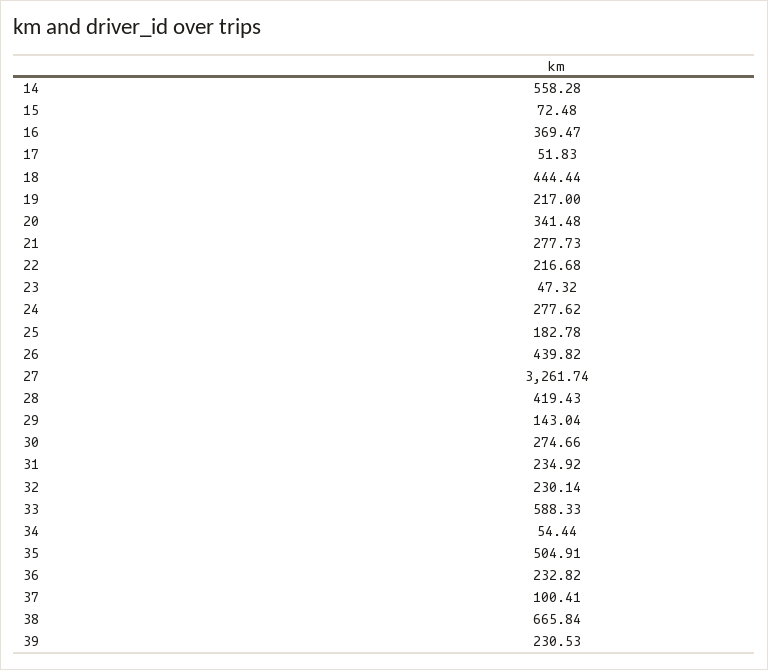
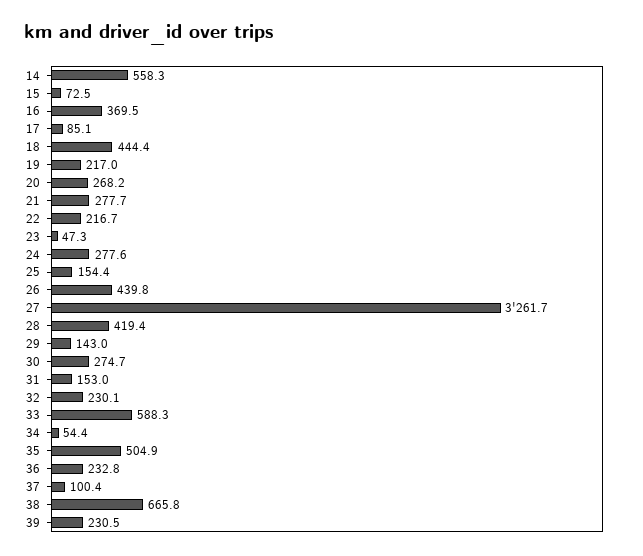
  {
    "14": 558.28,
    "15": 72.48,
    "16": 369.47,
-   "17": 51.83,
+   "17": 85.1,
    "18": 444.44,
    "19": 217,
-   "20": 341.48,
+   "20": 268.2,
    "21": 277.73,
    "22": 216.68,
    "23": 47.32,
    "24": 277.62,
-   "25": 182.78,
+   "25": 154.4,
    "26": 439.82,
    "27": 3261.74,
    "28": 419.43,
    "29": 143.04,
    "30": 274.66,
-   "31": 234.92,
+   "31": 153,
    "32": 230.14,
    "33": 588.33,
    "34": 54.44,
    "35": 504.91,
    "36": 232.82,
    "37": 100.41,
    "38": 665.84,
    "39": 230.53
  }

